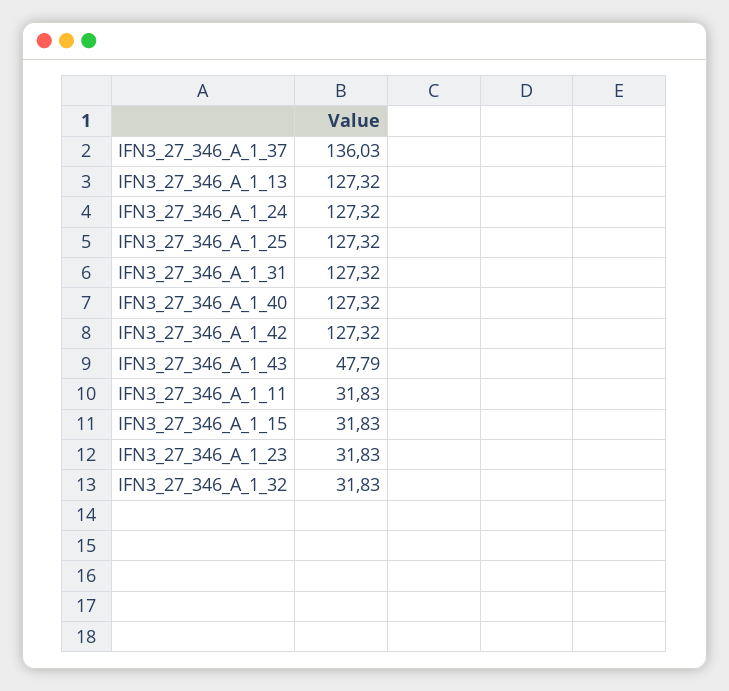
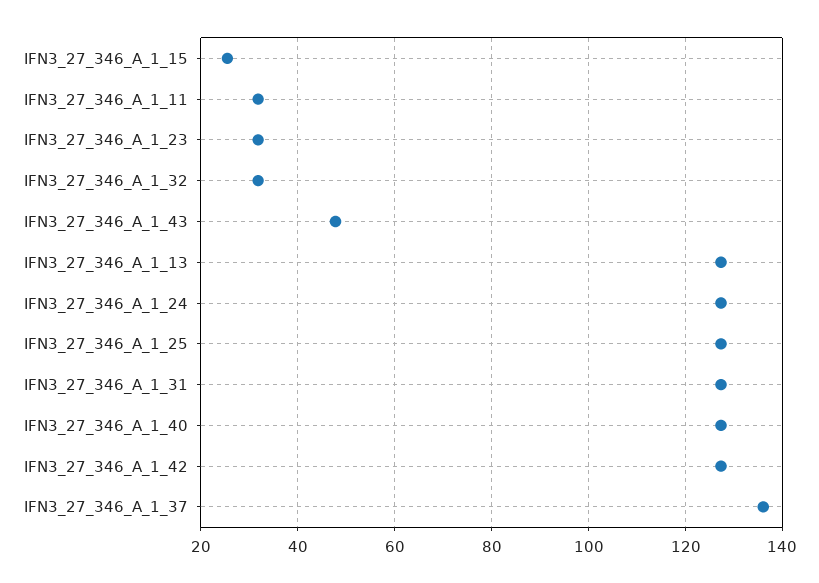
  {
    "IFN3_27_346_A_1_37": 136.03,
    "IFN3_27_346_A_1_13": 127.32,
    "IFN3_27_346_A_1_24": 127.32,
    "IFN3_27_346_A_1_25": 127.32,
    "IFN3_27_346_A_1_31": 127.32,
    "IFN3_27_346_A_1_40": 127.32,
    "IFN3_27_346_A_1_42": 127.32,
    "IFN3_27_346_A_1_43": 47.79,
    "IFN3_27_346_A_1_11": 31.83,
-   "IFN3_27_346_A_1_15": 31.83,
+   "IFN3_27_346_A_1_15": 26,
    "IFN3_27_346_A_1_23": 31.83,
    "IFN3_27_346_A_1_32": 31.83
  }

